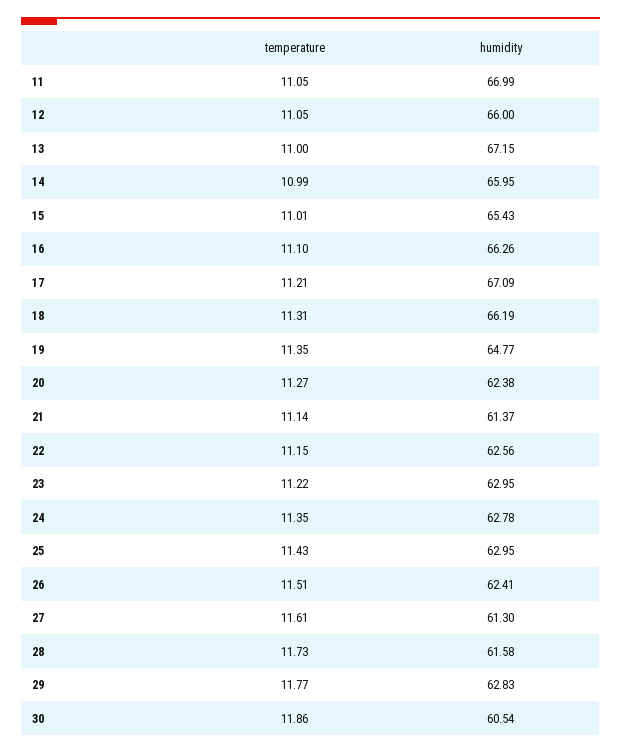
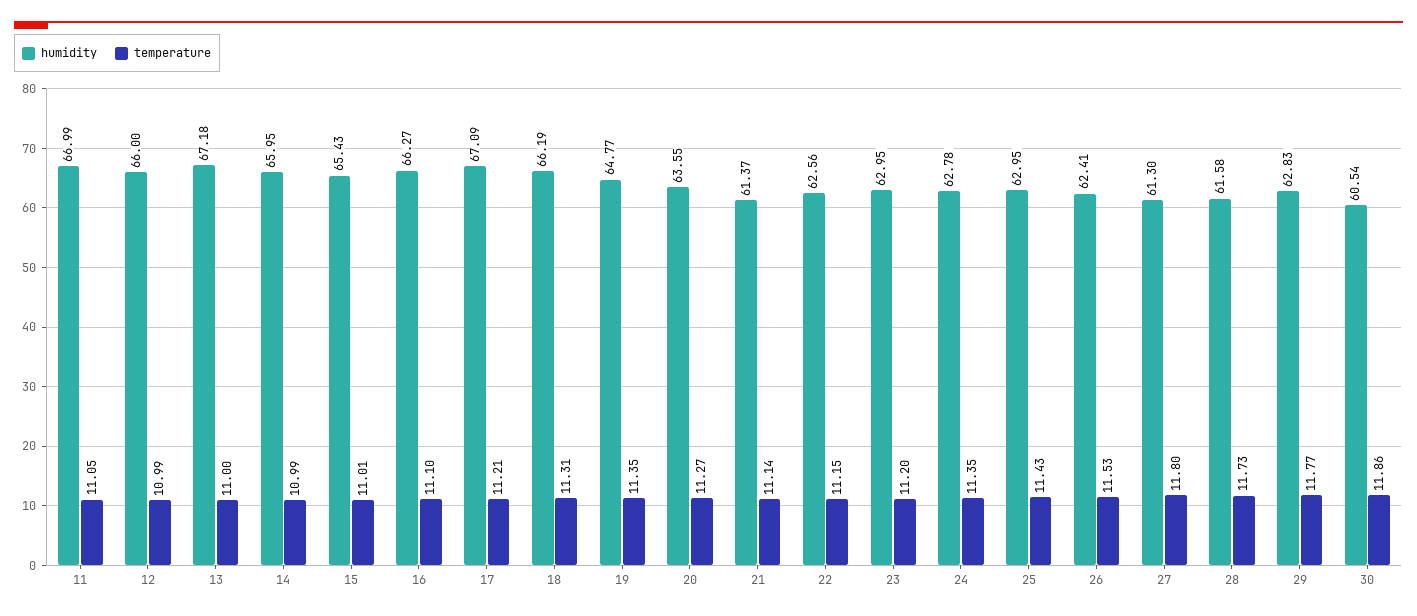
  {
    "temperature": {
      "11": 11.05,
-     "12": 11.05,
+     "12": 10.99,
      "13": 11,
      "14": 10.99,
      "15": 11.01,
      "16": 11.1,
      "17": 11.21,
      "18": 11.31,
      "19": 11.35,
      "20": 11.27,
      "21": 11.14,
      "22": 11.15,
-     "23": 11.22,
+     "23": 11.2,
      "24": 11.35,
      "25": 11.43,
-     "26": 11.51,
+     "26": 11.53,
-     "27": 11.61,
+     "27": 11.8,
      "28": 11.73,
      "29": 11.77,
      "30": 11.86
    },
    "humidity": {
      "11": 66.99,
      "12": 66,
-     "13": 67.15,
+     "13": 67.18,
      "14": 65.95,
      "15": 65.43,
-     "16": 66.26,
+     "16": 66.27,
      "17": 67.09,
      "18": 66.19,
      "19": 64.77,
-     "20": 62.38,
+     "20": 63.55,
      "21": 61.37,
      "22": 62.56,
      "23": 62.95,
      "24": 62.78,
      "25": 62.95,
      "26": 62.41,
      "27": 61.3,
      "28": 61.58,
      "29": 62.83,
      "30": 60.54
    }
  }

